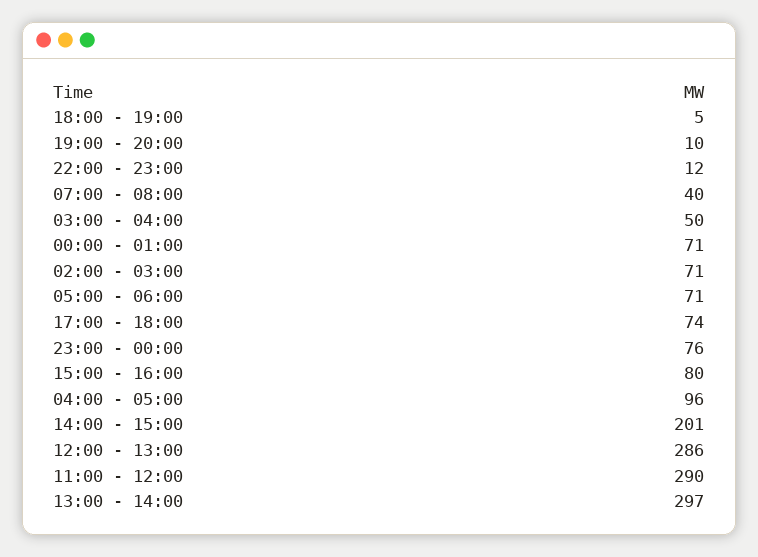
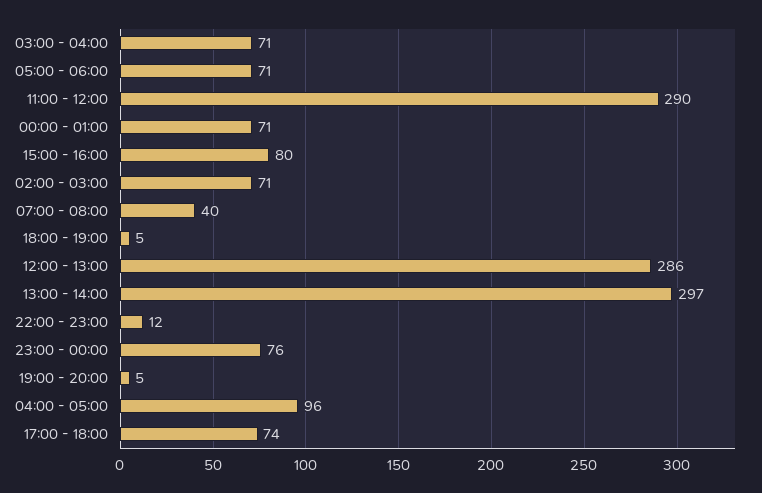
  {
    "18:00 - 19:00": 5,
-   "19:00 - 20:00": 10,
+   "19:00 - 20:00": 5,
    "22:00 - 23:00": 12,
    "07:00 - 08:00": 40,
-   "03:00 - 04:00": 50,
+   "03:00 - 04:00": 71,
    "00:00 - 01:00": 71,
    "02:00 - 03:00": 71,
    "05:00 - 06:00": 71,
    "17:00 - 18:00": 74,
    "23:00 - 00:00": 76,
    "15:00 - 16:00": 80,
    "04:00 - 05:00": 96,
-   "14:00 - 15:00": 201,
    "12:00 - 13:00": 286,
    "11:00 - 12:00": 290,
    "13:00 - 14:00": 297
  }

